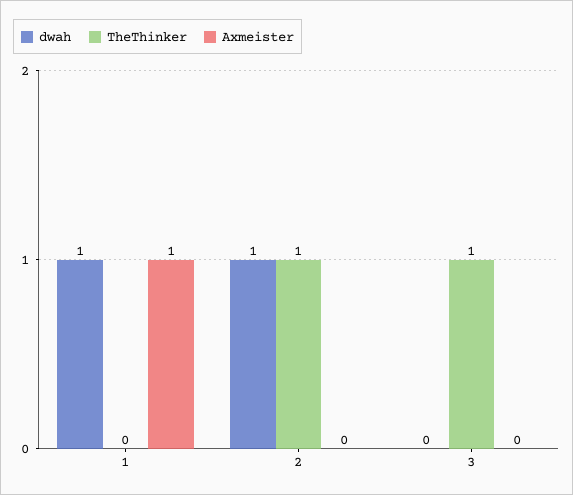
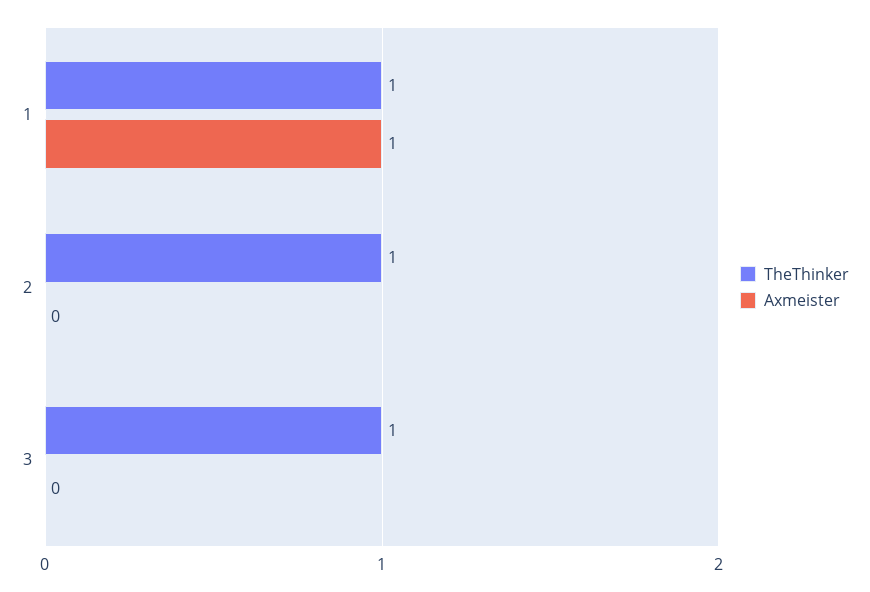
  {
-   "dwah": {
-     "1": 1,
-     "2": 1,
-     "3": 0
-   },
    "TheThinker": {
-     "1": 0,
+     "1": 1,
      "2": 1,
      "3": 1
    },
    "Axmeister": {
      "1": 1,
      "2": 0,
      "3": 0
    }
  }

